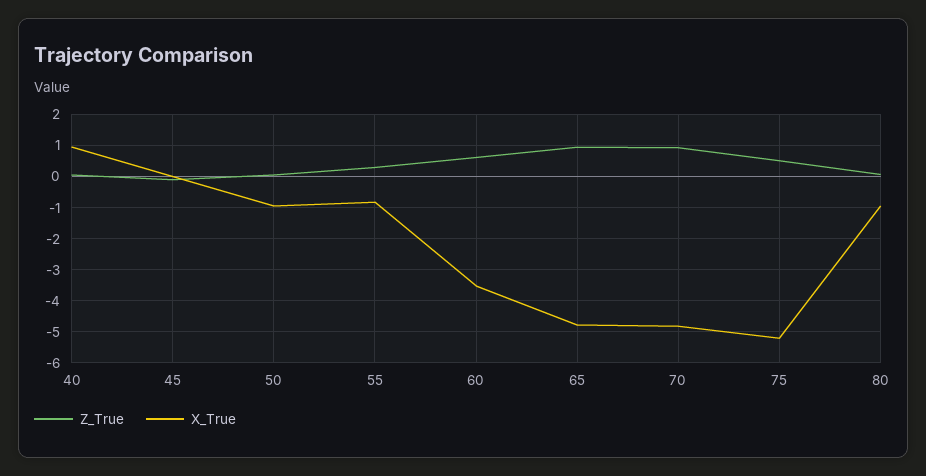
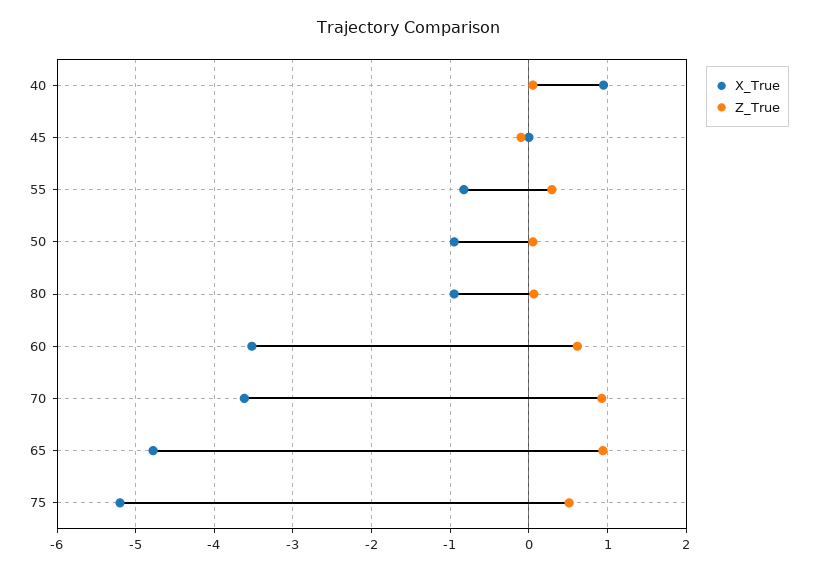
  {
    "Z_True": {
      "40": 0.1,
      "45": -0.1,
      "50": 0.1,
      "55": 0.3,
      "60": 0.6,
      "65": 0.9,
      "70": 0.9,
      "75": 0.5,
      "80": 0.1
    },
    "X_True": {
      "40": 0.9,
      "45": 0,
      "50": -0.9,
      "55": -0.8,
      "60": -3.5,
      "65": -4.8,
-     "70": -4.8,
+     "70": -3.6,
      "75": -5.2,
      "80": -1
    }
  }

